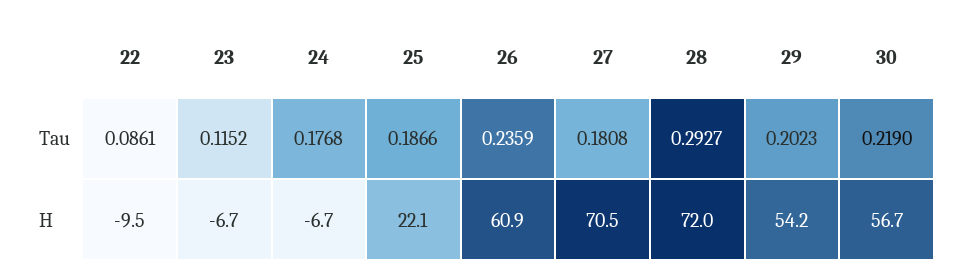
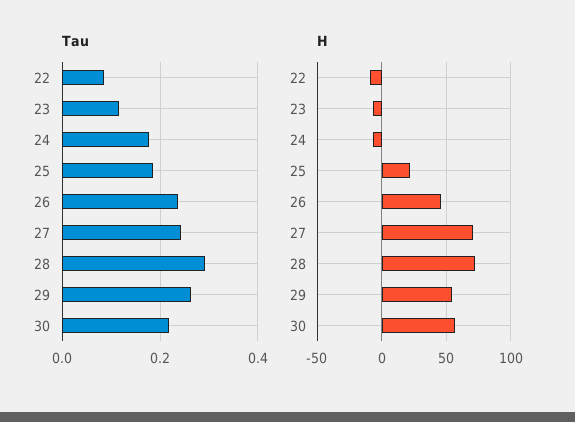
  {
    "Tau": {
      "22": 0.0861,
      "23": 0.1152,
      "24": 0.1768,
      "25": 0.1866,
      "26": 0.2359,
-     "27": 0.1808,
+     "27": 0.24,
      "28": 0.2927,
-     "29": 0.2023,
+     "29": 0.26,
      "30": 0.219
    },
    "H": {
      "22": -9.5,
      "23": -6.7,
      "24": -6.7,
      "25": 22.1,
-     "26": 60.9,
+     "26": 45,
      "27": 70.5,
      "28": 72,
      "29": 54.2,
      "30": 56.7
    }
  }

